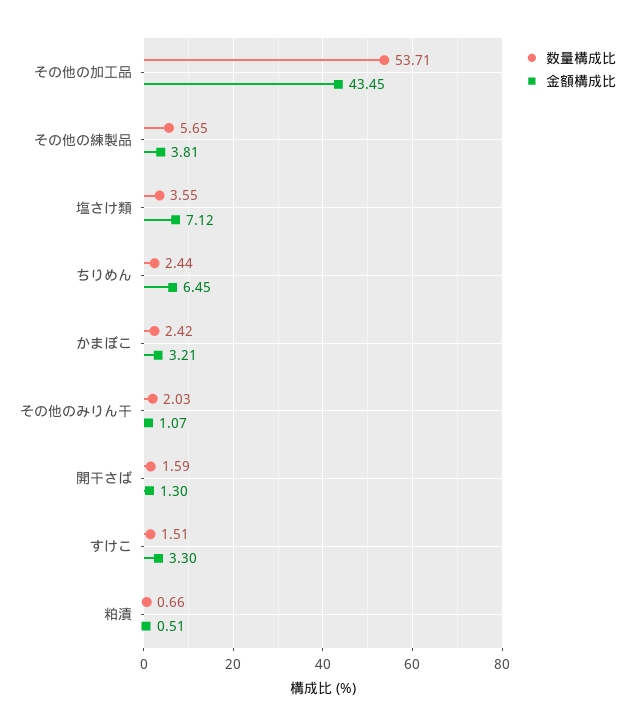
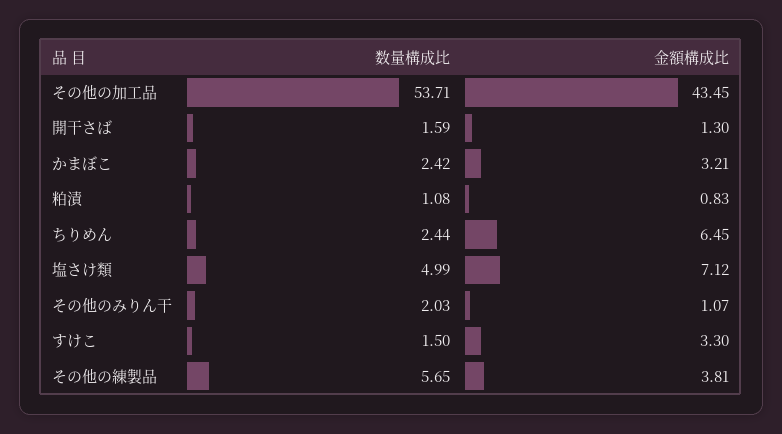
  {
    "数量構成比": {
      "その他の加工品": 53.71,
      "その他の練製品": 5.65,
-     "塩さけ類": 3.55,
+     "塩さけ類": 4.99,
      "ちりめん": 2.44,
      "かまぼこ": 2.42,
      "その他のみりん干": 2.03,
      "開干さば": 1.59,
-     "すけこ": 1.51,
+     "すけこ": 1.5,
-     "粕漬": 0.66
+     "粕漬": 1.08
    },
    "金額構成比": {
      "その他の加工品": 43.45,
      "その他の練製品": 3.81,
      "塩さけ類": 7.12,
      "ちりめん": 6.45,
      "かまぼこ": 3.21,
      "その他のみりん干": 1.07,
      "開干さば": 1.3,
      "すけこ": 3.3,
-     "粕漬": 0.51
+     "粕漬": 0.83
    }
  }

